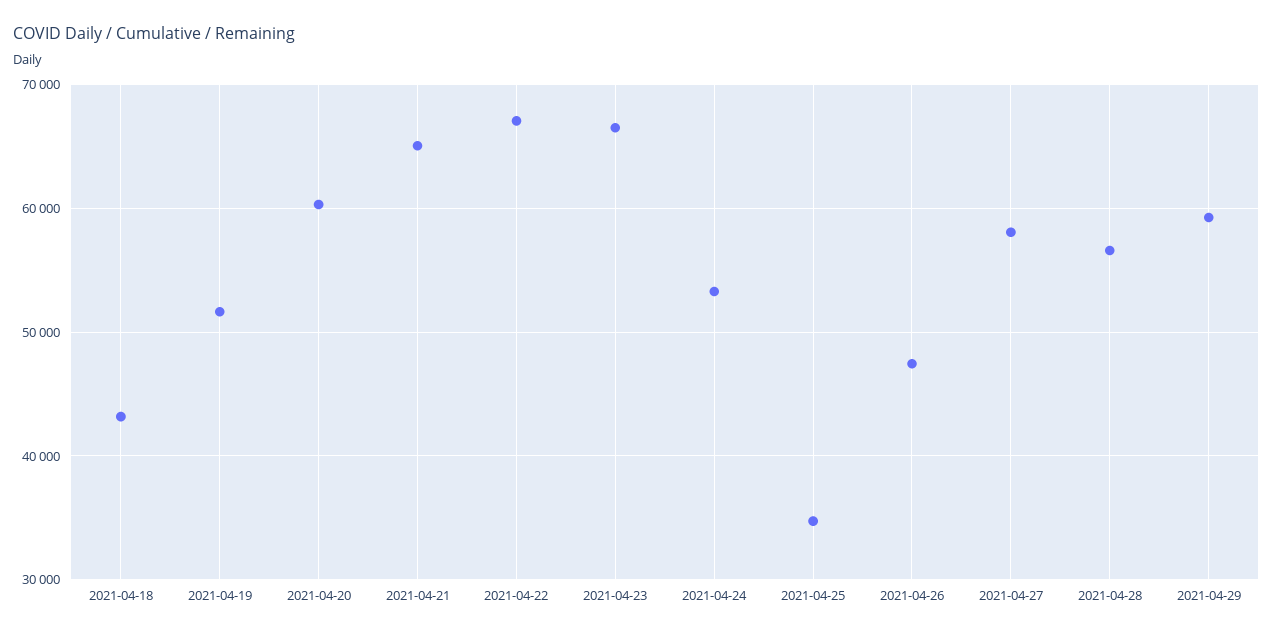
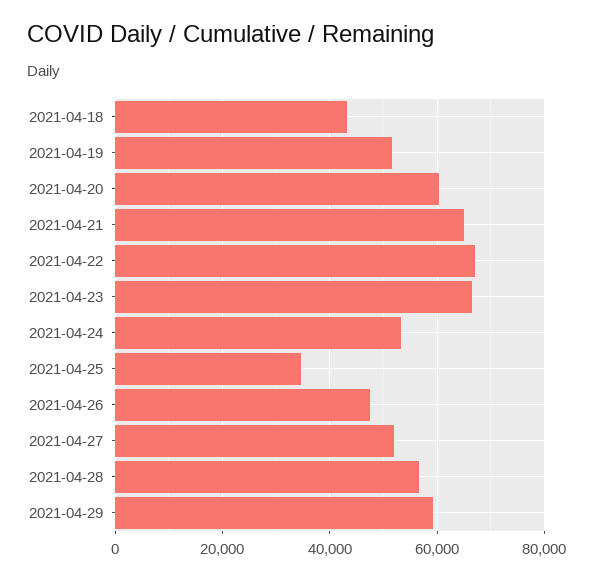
  {
    "2021-04-18": 43000,
    "2021-04-19": 52000,
    "2021-04-20": 60000,
    "2021-04-21": 65000,
    "2021-04-22": 67000,
    "2021-04-23": 67000,
    "2021-04-24": 53000,
    "2021-04-25": 35000,
    "2021-04-26": 47000,
-   "2021-04-27": 58000,
+   "2021-04-27": 52000,
    "2021-04-28": 57000,
    "2021-04-29": 59000
  }

